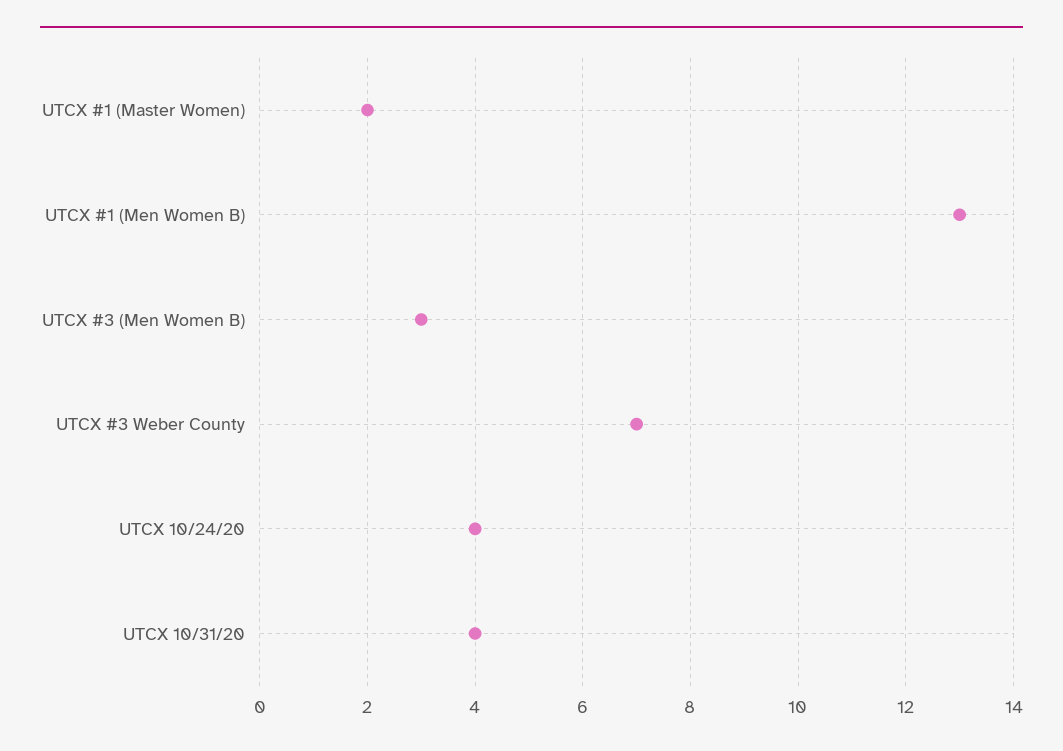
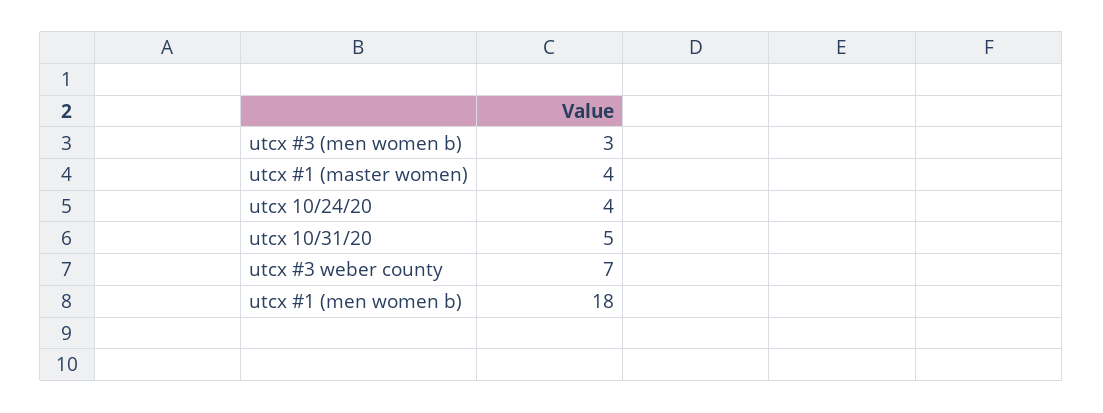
  {
-   "UTCX #1 (Master Women)": 2,
+   "UTCX #1 (Master Women)": 4,
-   "UTCX #1 (Men Women B)": 13,
+   "UTCX #1 (Men Women B)": 18,
    "UTCX #3 (Men Women B)": 3,
    "UTCX #3 Weber County": 7,
    "UTCX 10/24/20": 4,
-   "UTCX 10/31/20": 4
+   "UTCX 10/31/20": 5
  }

